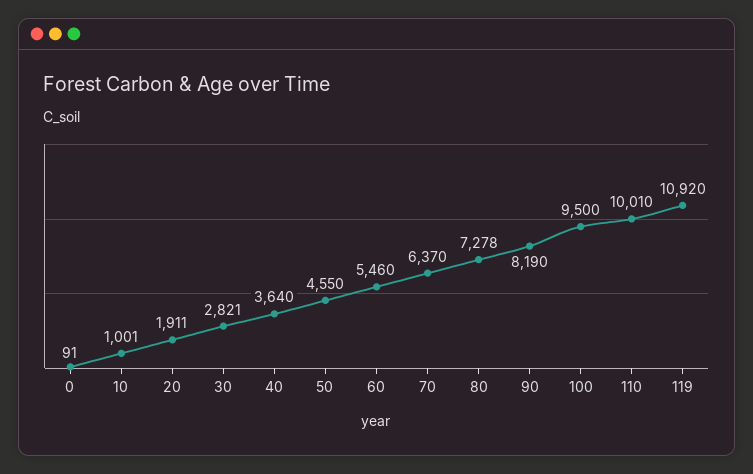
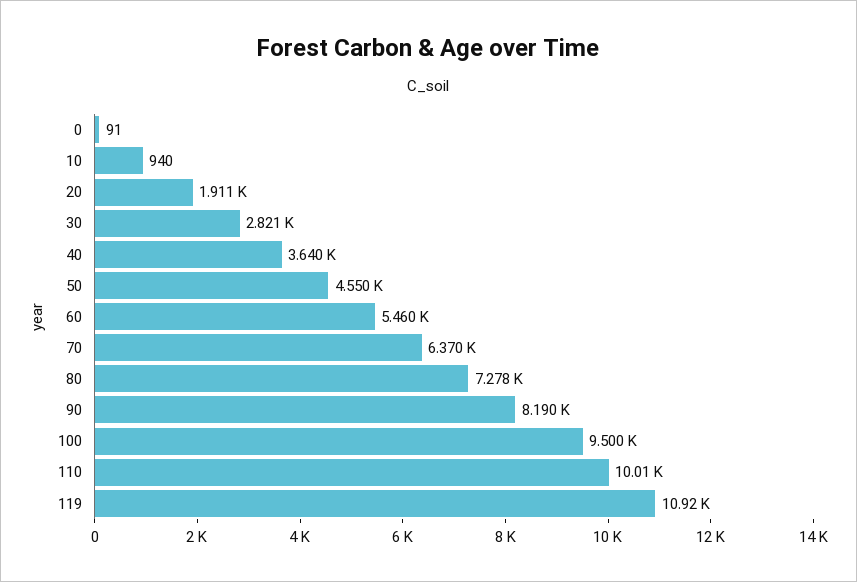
  {
    "0": 91,
-   "10": 1001,
+   "10": 940,
    "20": 1911,
    "30": 2821,
    "40": 3640,
    "50": 4550,
    "60": 5460,
    "70": 6370,
    "80": 7278,
    "90": 8190,
    "100": 9500,
    "110": 10010,
    "119": 10920
  }

